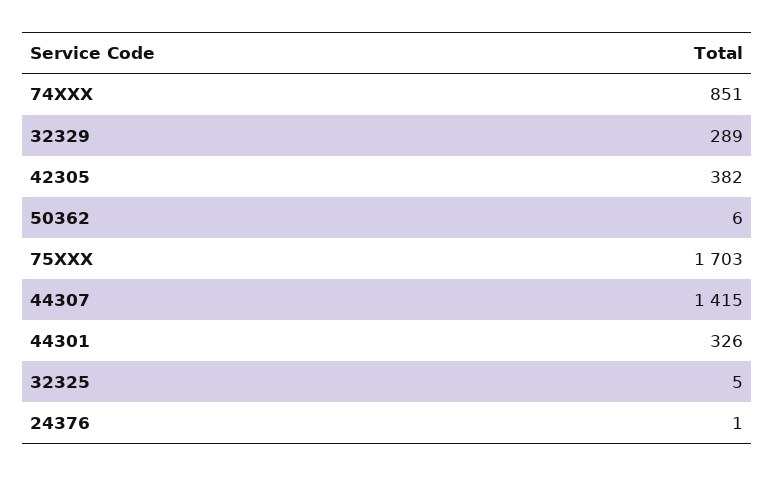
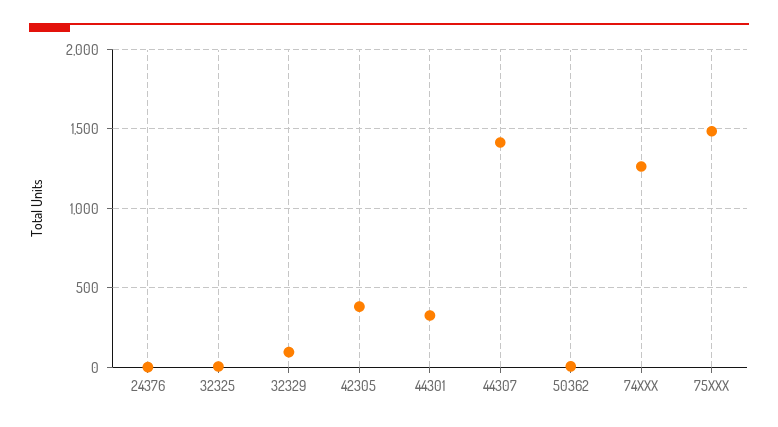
  {
-   "74XXX": 851,
+   "74XXX": 1250,
-   "32329": 289,
+   "32329": 100,
    "42305": 382,
    "50362": 6,
-   "75XXX": 1703,
+   "75XXX": 1500,
    "44307": 1415,
    "44301": 326,
    "32325": 5,
    "24376": 1
  }

